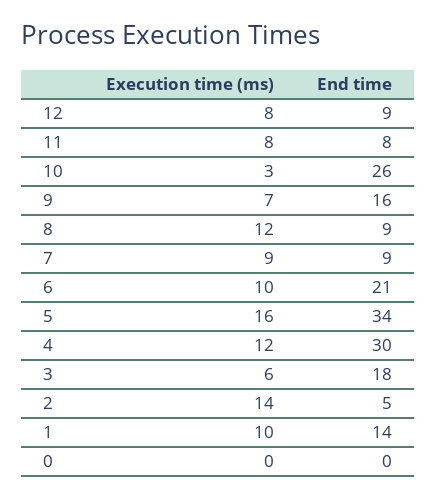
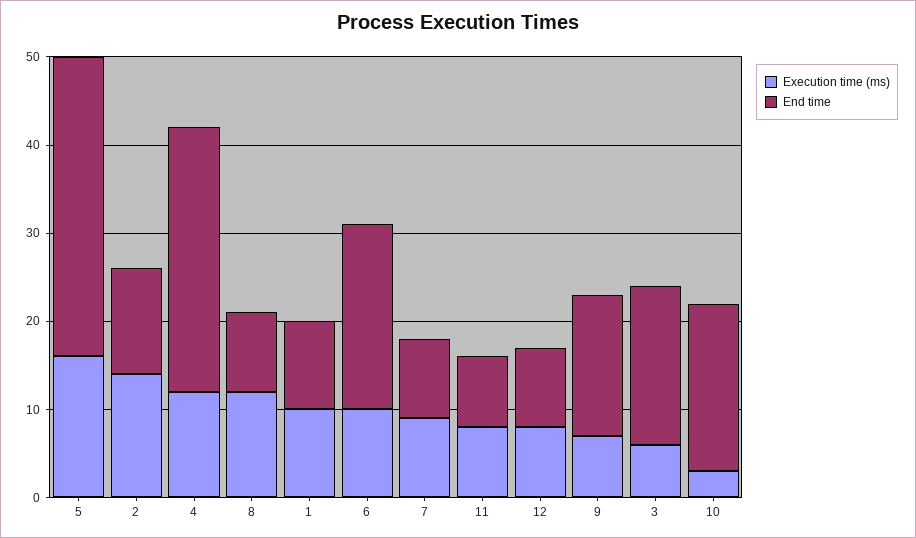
  {
    "Execution time (ms)": {
      "12": 8,
      "11": 8,
      "10": 3,
      "9": 7,
      "8": 12,
      "7": 9,
      "6": 10,
      "5": 16,
      "4": 12,
      "3": 6,
      "2": 14,
-     "1": 10,
+     "1": 10
-     "0": 0
    },
    "End time": {
      "12": 9,
      "11": 8,
-     "10": 26,
+     "10": 19,
      "9": 16,
      "8": 9,
      "7": 9,
      "6": 21,
      "5": 34,
      "4": 30,
      "3": 18,
-     "2": 5,
+     "2": 12,
-     "1": 14,
+     "1": 10
-     "0": 0
    }
  }

